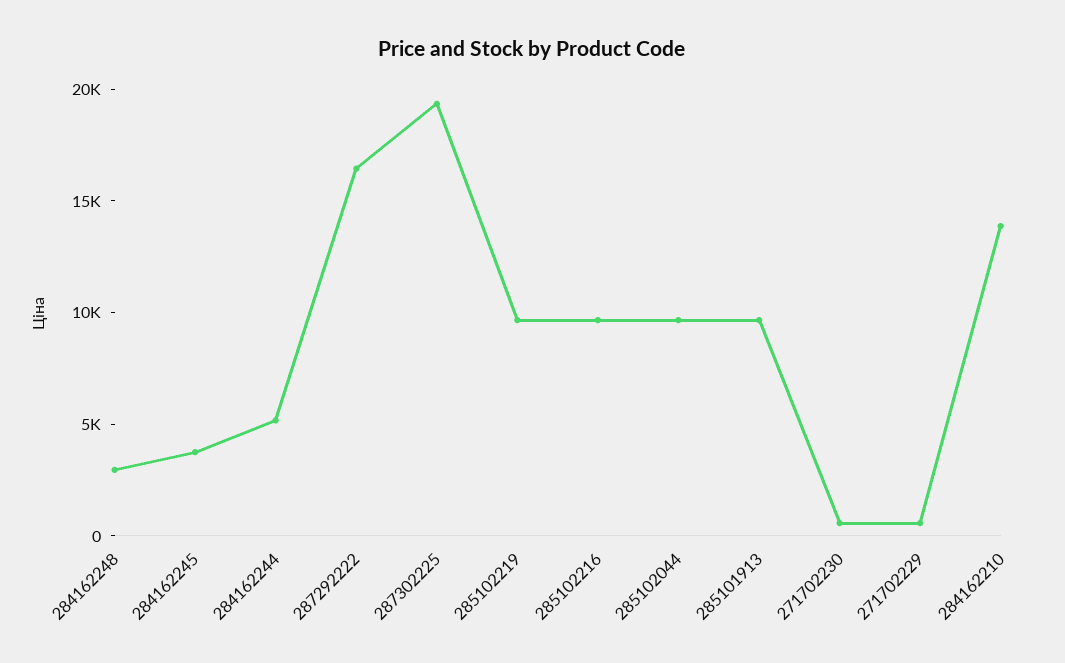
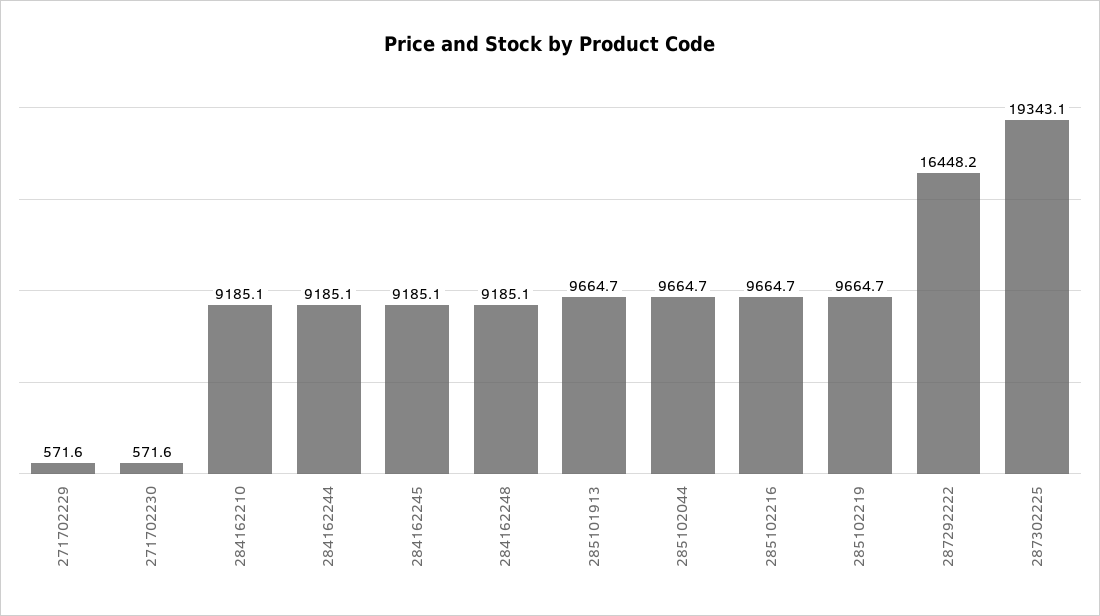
  {
-   "284162248": 3000,
+   "284162248": 9185.1,
-   "284162245": 4000,
+   "284162245": 9185.1,
-   "284162244": 5000,
+   "284162244": 9185.1,
    "287292222": 16448.2,
    "287302225": 19343.1,
    "285102219": 9664.7,
    "285102216": 9664.7,
    "285102044": 9664.7,
    "285101913": 9664.7,
    "271702230": 571.6,
    "271702229": 571.6,
-   "284162210": 14000
+   "284162210": 9185.1
  }

